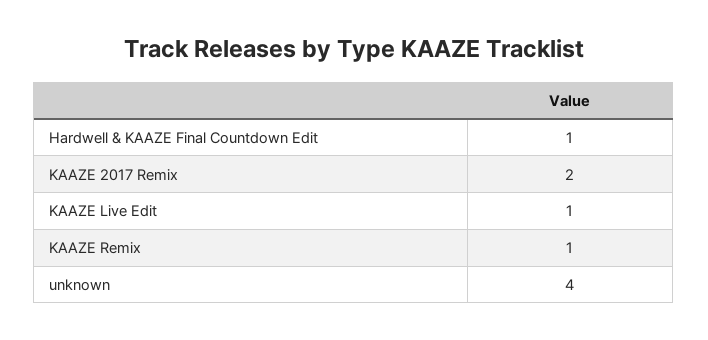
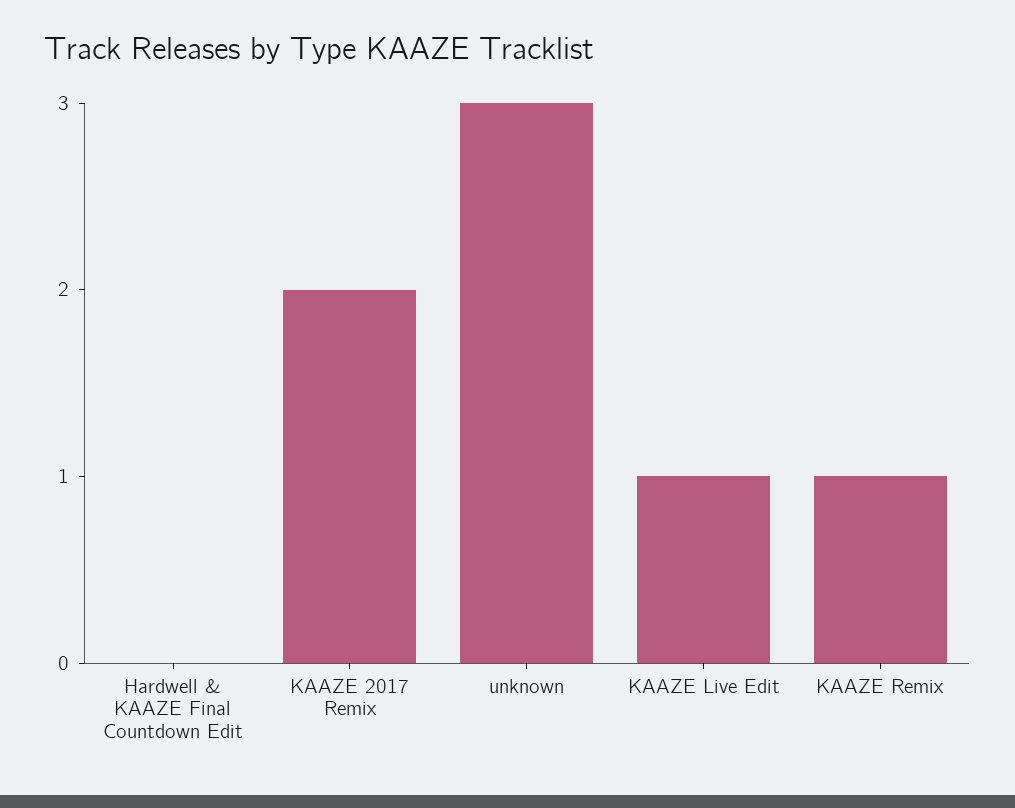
  {
-   "Hardwell & KAAZE Final Countdown Edit": 1,
+   "Hardwell & KAAZE Final Countdown Edit": 0,
    "KAAZE 2017 Remix": 2,
    "KAAZE Live Edit": 1,
    "KAAZE Remix": 1,
-   "unknown": 4
+   "unknown": 3
  }

